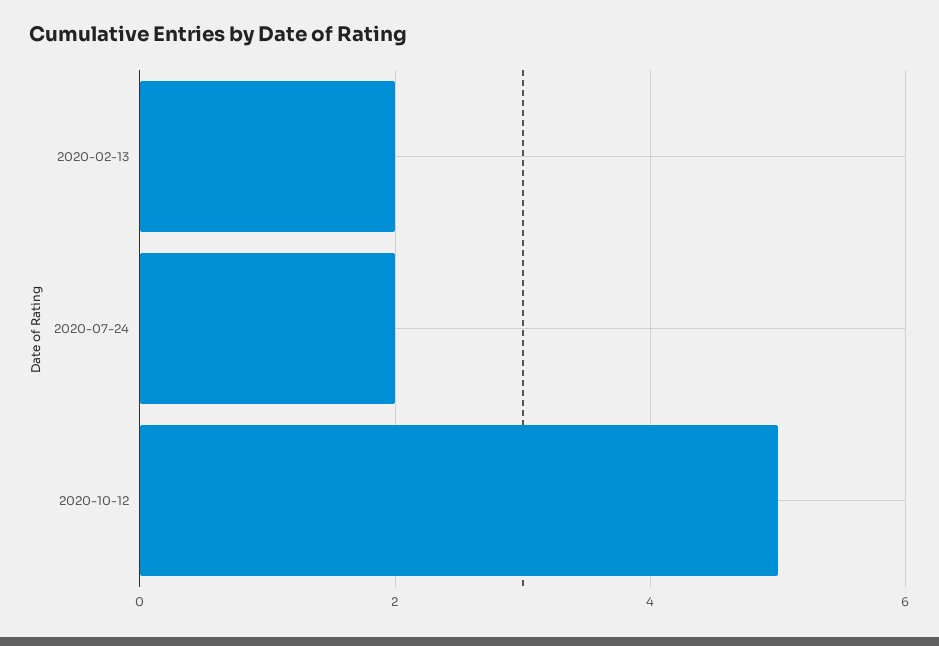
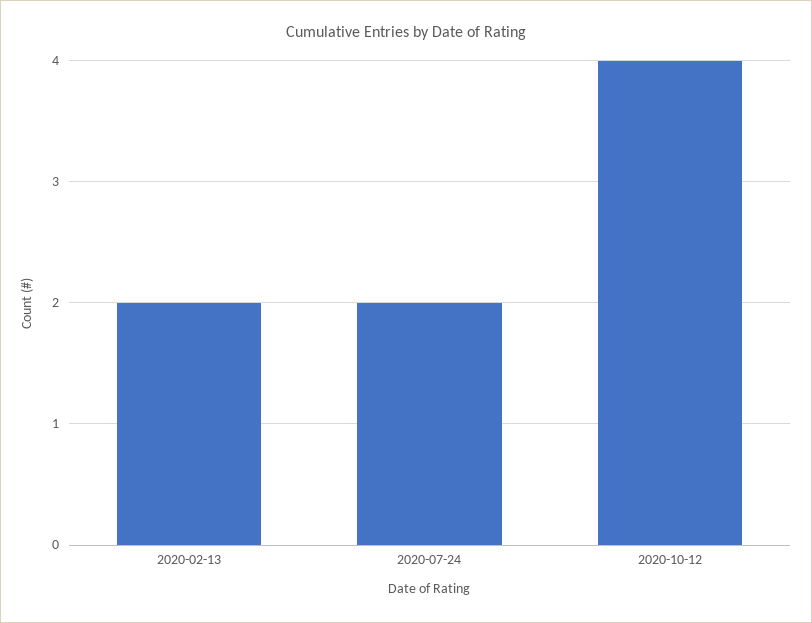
  {
    "2020-02-13": 2,
    "2020-07-24": 2,
-   "2020-10-12": 5
+   "2020-10-12": 4
  }

